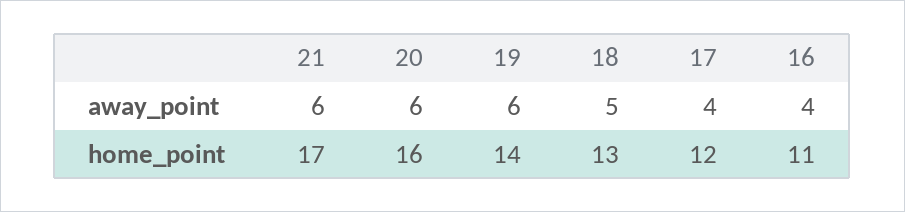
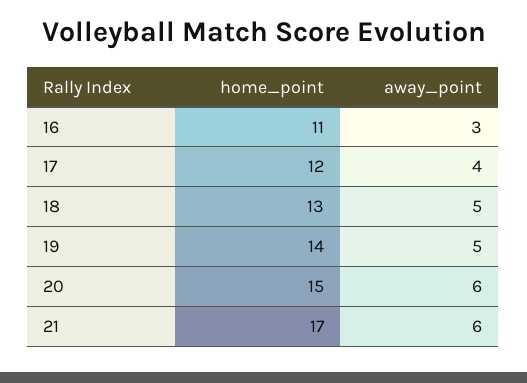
  {
    "21": {
      "away_point": 6,
      "home_point": 17
    },
    "20": {
      "away_point": 6,
-     "home_point": 16
+     "home_point": 15
    },
    "19": {
-     "away_point": 6,
+     "away_point": 5,
      "home_point": 14
    },
    "18": {
      "away_point": 5,
      "home_point": 13
    },
    "17": {
      "away_point": 4,
      "home_point": 12
    },
    "16": {
-     "away_point": 4,
+     "away_point": 3,
      "home_point": 11
    }
  }

